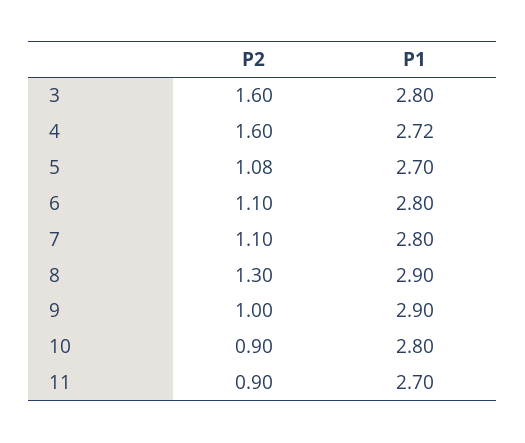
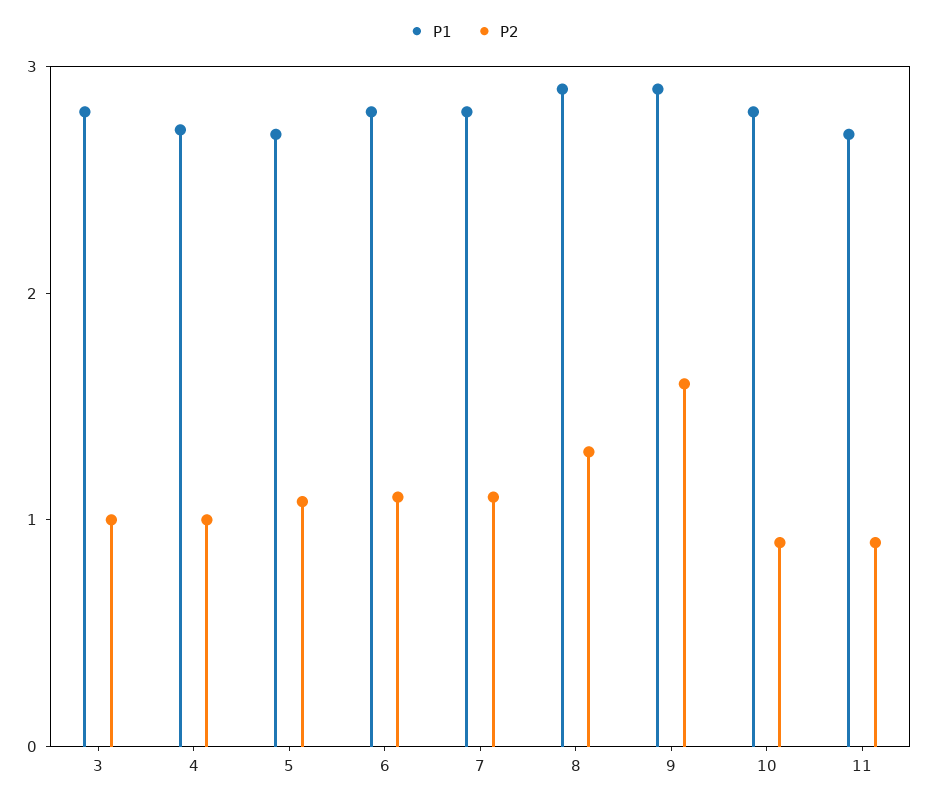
  {
    "P2": {
-     "3": 1.6,
+     "3": 1,
-     "4": 1.6,
+     "4": 1,
      "5": 1.08,
      "6": 1.1,
      "7": 1.1,
      "8": 1.3,
-     "9": 1,
+     "9": 1.6,
      "10": 0.9,
      "11": 0.9
    },
    "P1": {
      "3": 2.8,
      "4": 2.72,
      "5": 2.7,
      "6": 2.8,
      "7": 2.8,
      "8": 2.9,
      "9": 2.9,
      "10": 2.8,
      "11": 2.7
    }
  }

